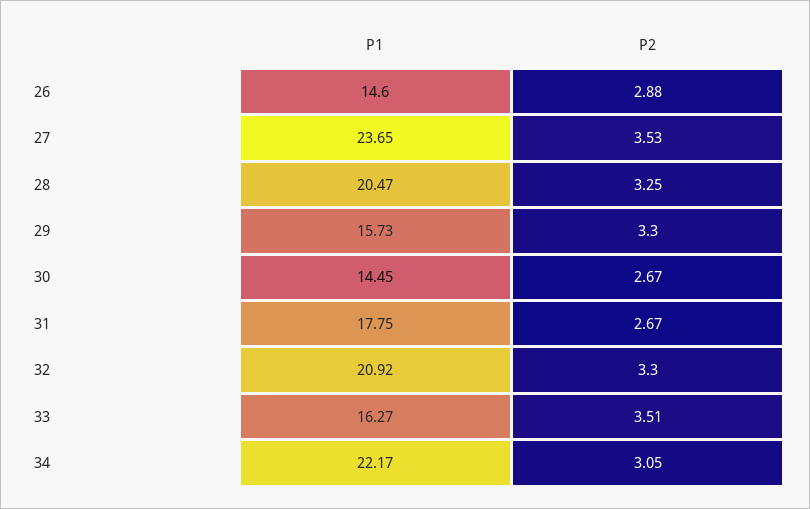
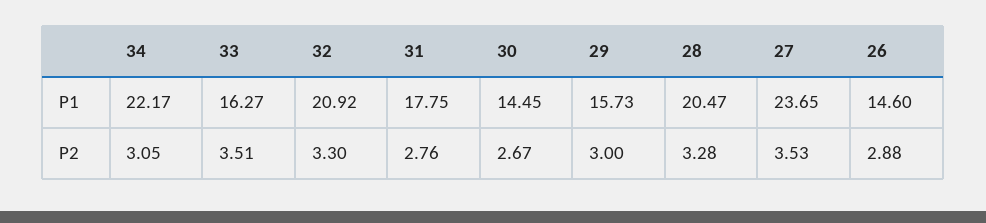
  {
    "P1": {
      "26": 14.6,
      "27": 23.65,
      "28": 20.47,
      "29": 15.73,
      "30": 14.45,
      "31": 17.75,
      "32": 20.92,
      "33": 16.27,
      "34": 22.17
    },
    "P2": {
      "26": 2.88,
      "27": 3.53,
-     "28": 3.25,
+     "28": 3.28,
-     "29": 3.3,
+     "29": 3,
      "30": 2.67,
-     "31": 2.67,
+     "31": 2.76,
      "32": 3.3,
      "33": 3.51,
      "34": 3.05
    }
  }

